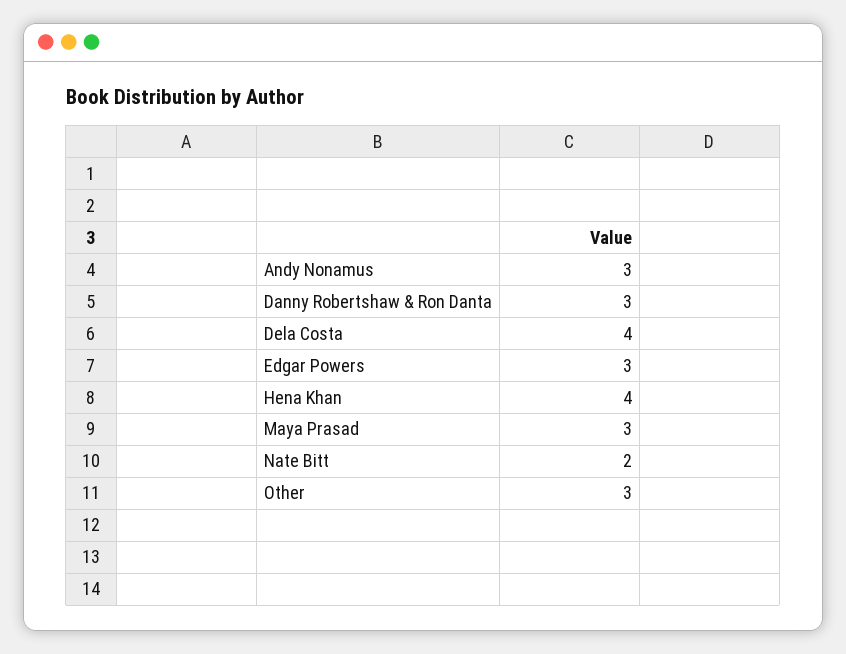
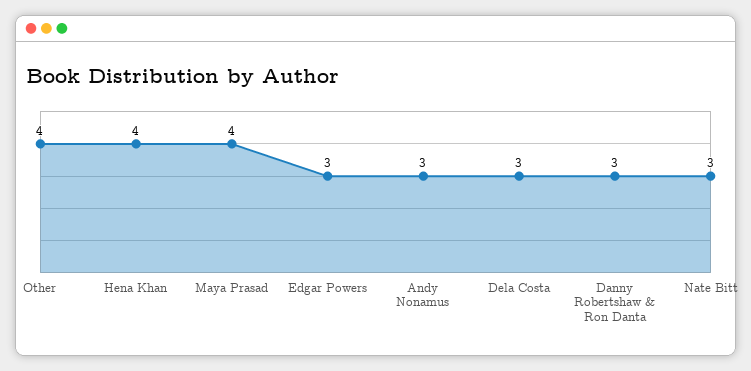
  {
    "Andy Nonamus": 3,
    "Danny Robertshaw & Ron Danta": 3,
-   "Dela Costa": 4,
+   "Dela Costa": 3,
    "Edgar Powers": 3,
    "Hena Khan": 4,
-   "Maya Prasad": 3,
+   "Maya Prasad": 4,
-   "Nate Bitt": 2,
+   "Nate Bitt": 3,
-   "Other": 3
+   "Other": 4
  }

